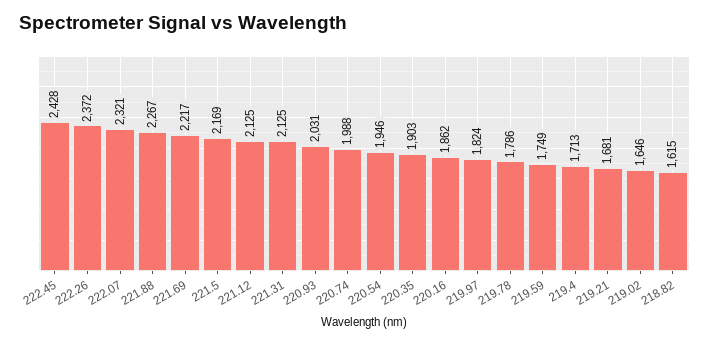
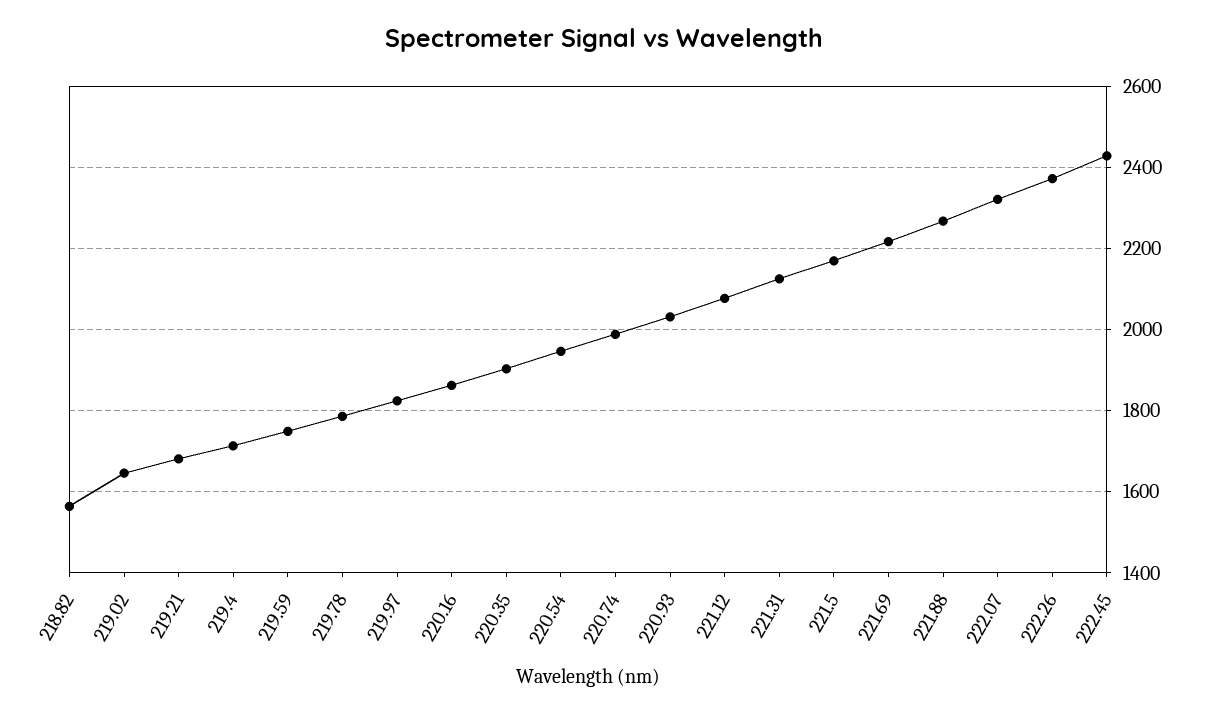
  {
    "222.45": 2428,
    "222.26": 2372,
    "222.07": 2321,
    "221.88": 2267,
    "221.69": 2217,
    "221.5": 2169,
-   "221.12": 2125,
+   "221.12": 2080,
    "221.31": 2125,
    "220.93": 2031,
    "220.74": 1988,
    "220.54": 1946,
    "220.35": 1903,
    "220.16": 1862,
    "219.97": 1824,
    "219.78": 1786,
    "219.59": 1749,
    "219.4": 1713,
    "219.21": 1681,
    "219.02": 1646,
-   "218.82": 1615
+   "218.82": 1560
  }

